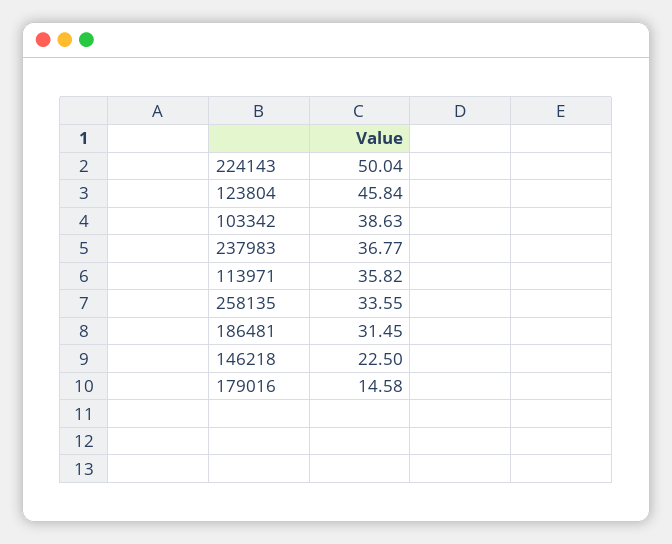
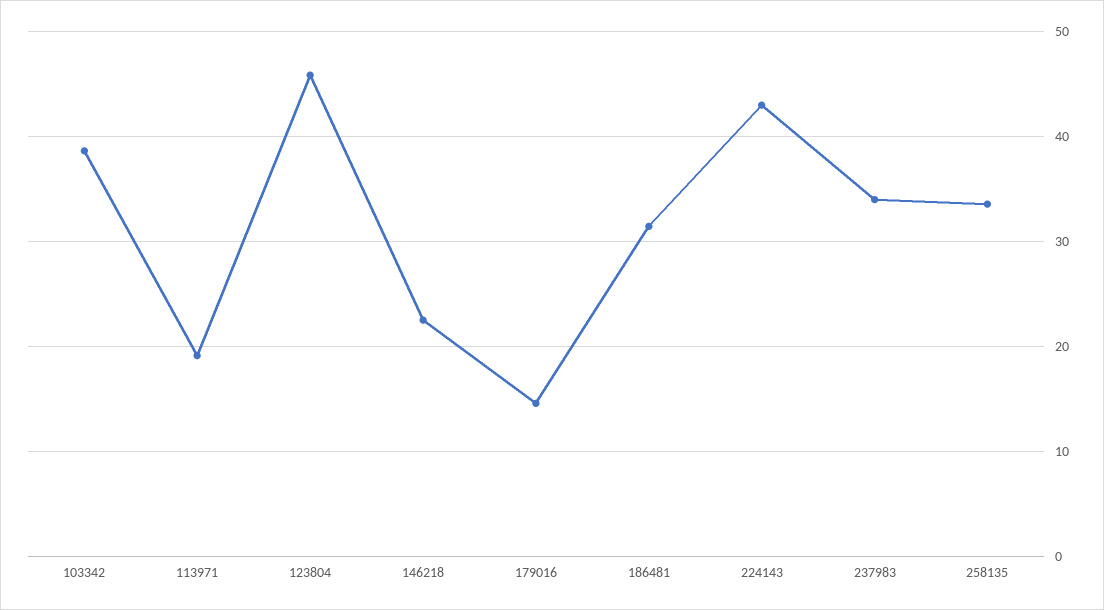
  {
-   "224143": 50.04,
+   "224143": 43,
    "123804": 45.84,
    "103342": 38.63,
-   "237983": 36.77,
+   "237983": 34,
-   "113971": 35.82,
+   "113971": 19,
    "258135": 33.55,
    "186481": 31.45,
    "146218": 22.5,
    "179016": 14.58
  }

